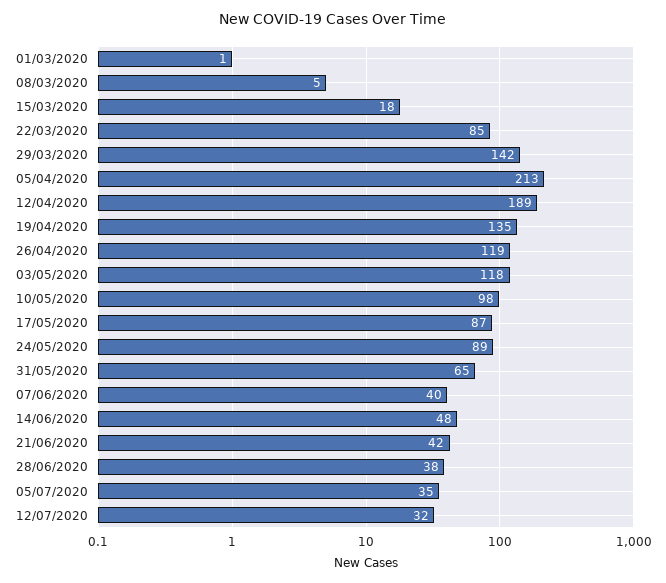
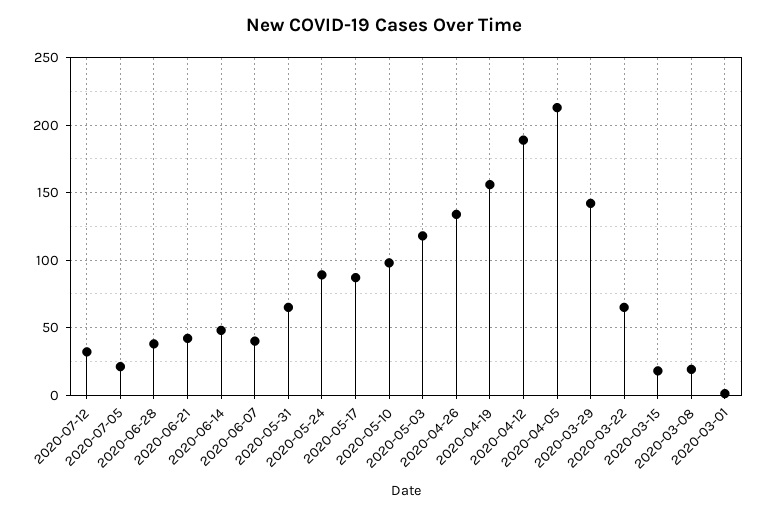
  {
    "01/03/2020": 1,
-   "08/03/2020": 5,
+   "08/03/2020": 20,
    "15/03/2020": 18,
-   "22/03/2020": 85,
+   "22/03/2020": 65,
    "29/03/2020": 142,
    "05/04/2020": 213,
    "12/04/2020": 189,
-   "19/04/2020": 135,
+   "19/04/2020": 155,
-   "26/04/2020": 119,
+   "26/04/2020": 135,
    "03/05/2020": 118,
    "10/05/2020": 98,
    "17/05/2020": 87,
    "24/05/2020": 89,
    "31/05/2020": 65,
    "07/06/2020": 40,
    "14/06/2020": 48,
    "21/06/2020": 42,
    "28/06/2020": 38,
-   "05/07/2020": 35,
+   "05/07/2020": 20,
    "12/07/2020": 32
  }

